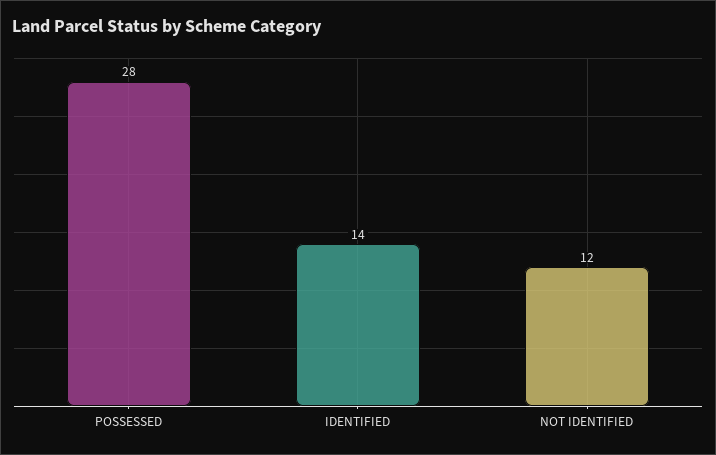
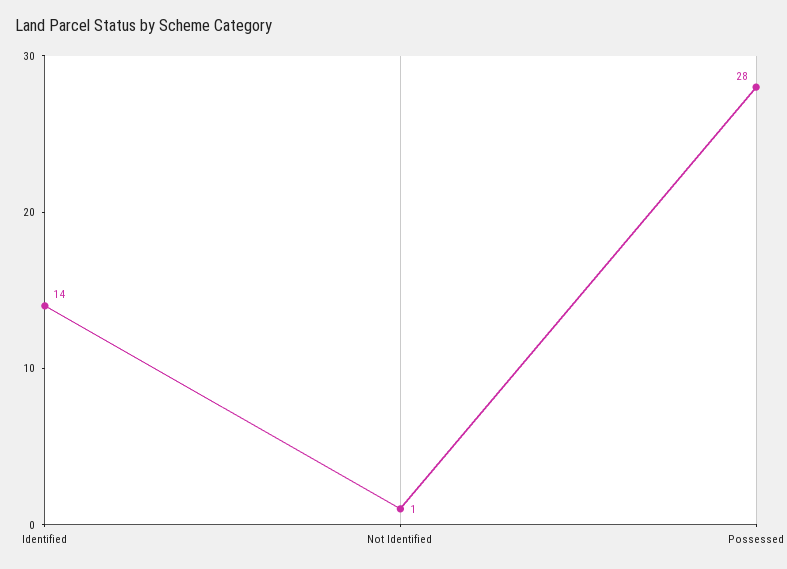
  {
    "POSSESSED": 28,
    "IDENTIFIED": 14,
-   "NOT IDENTIFIED": 12
+   "NOT IDENTIFIED": 1
  }

